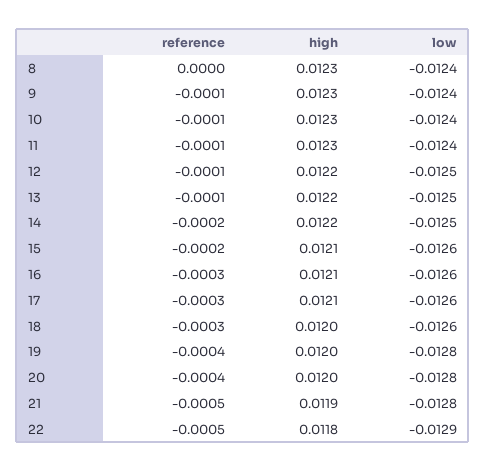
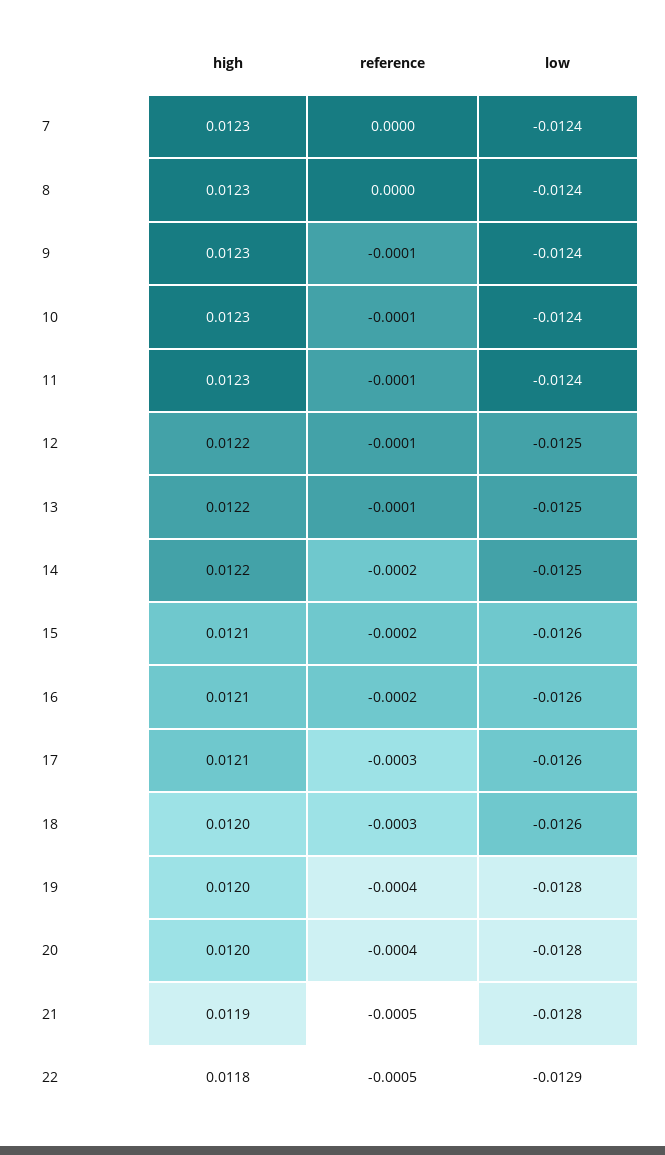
  {
    "reference": {
      "8": 0,
      "9": -0.0001,
      "10": -0.0001,
      "11": -0.0001,
      "12": -0.0001,
      "13": -0.0001,
      "14": -0.0002,
      "15": -0.0002,
-     "16": -0.0003,
+     "16": -0.0002,
      "17": -0.0003,
      "18": -0.0003,
      "19": -0.0004,
      "20": -0.0004,
      "21": -0.0005,
-     "22": -0.0005
+     "22": -0.0005,
+     "7": 0
    },
    "high": {
      "8": 0.0123,
      "9": 0.0123,
      "10": 0.0123,
      "11": 0.0123,
      "12": 0.0122,
      "13": 0.0122,
      "14": 0.0122,
      "15": 0.0121,
      "16": 0.0121,
      "17": 0.0121,
      "18": 0.012,
      "19": 0.012,
      "20": 0.012,
      "21": 0.0119,
-     "22": 0.0118
+     "22": 0.0118,
+     "7": 0.0123
    },
    "low": {
      "8": -0.0124,
      "9": -0.0124,
      "10": -0.0124,
      "11": -0.0124,
      "12": -0.0125,
      "13": -0.0125,
      "14": -0.0125,
      "15": -0.0126,
      "16": -0.0126,
      "17": -0.0126,
      "18": -0.0126,
      "19": -0.0128,
      "20": -0.0128,
      "21": -0.0128,
-     "22": -0.0129
+     "22": -0.0129,
+     "7": -0.0124
    }
  }

